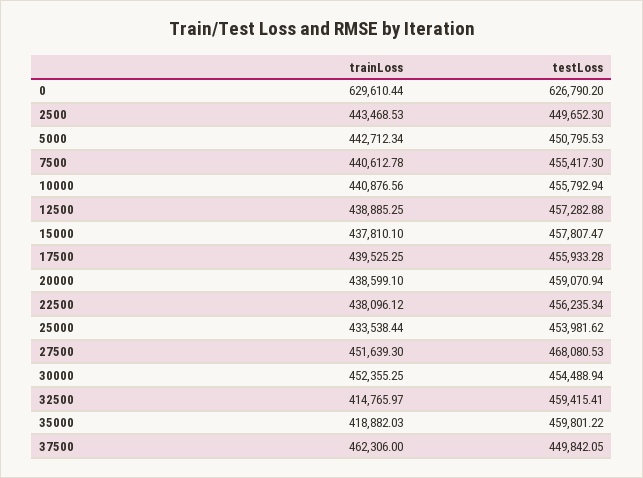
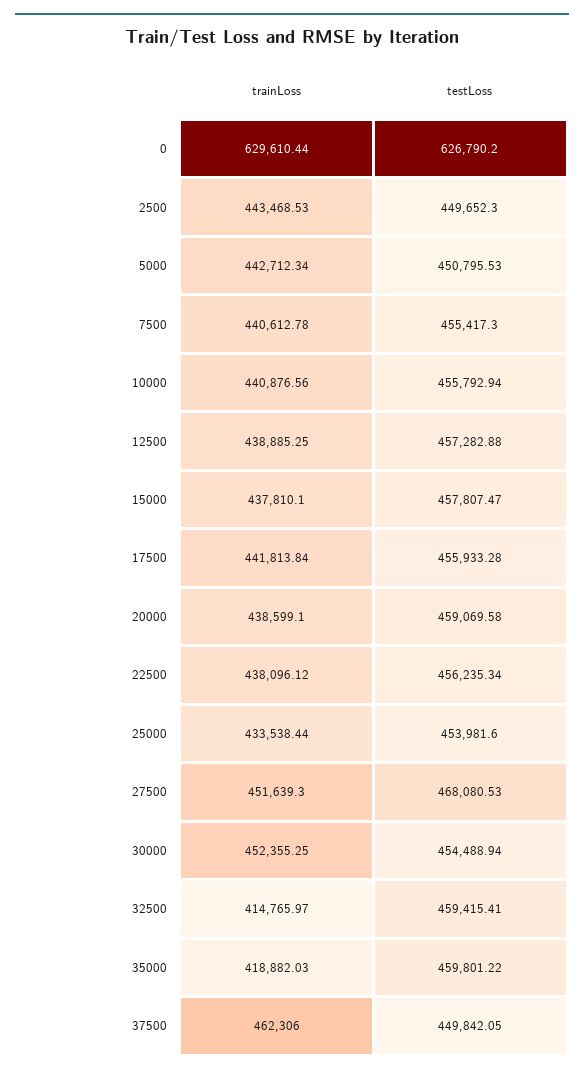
  {
    "trainLoss": {
      "0": 629610.44,
      "2500": 443468.53,
      "5000": 442712.34,
      "7500": 440612.78,
      "10000": 440876.56,
      "12500": 438885.25,
      "15000": 437810.1,
-     "17500": 439525.25,
+     "17500": 441813.84,
      "20000": 438599.1,
      "22500": 438096.12,
      "25000": 433538.44,
      "27500": 451639.3,
      "30000": 452355.25,
      "32500": 414765.97,
      "35000": 418882.03,
      "37500": 462306
    },
    "testLoss": {
      "0": 626790.2,
      "2500": 449652.3,
      "5000": 450795.53,
      "7500": 455417.3,
      "10000": 455792.94,
      "12500": 457282.88,
      "15000": 457807.47,
      "17500": 455933.28,
-     "20000": 459070.94,
+     "20000": 459069.58,
      "22500": 456235.34,
-     "25000": 453981.62,
+     "25000": 453981.6,
      "27500": 468080.53,
      "30000": 454488.94,
      "32500": 459415.41,
      "35000": 459801.22,
      "37500": 449842.05
    }
  }

